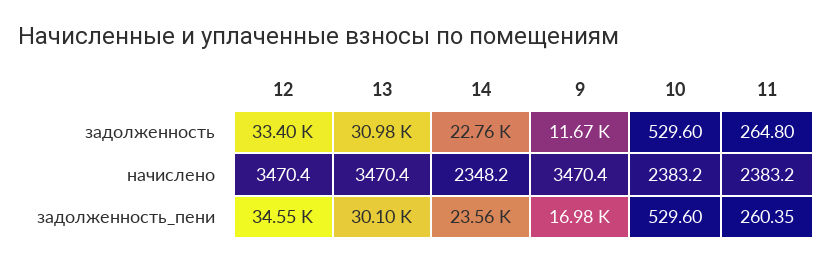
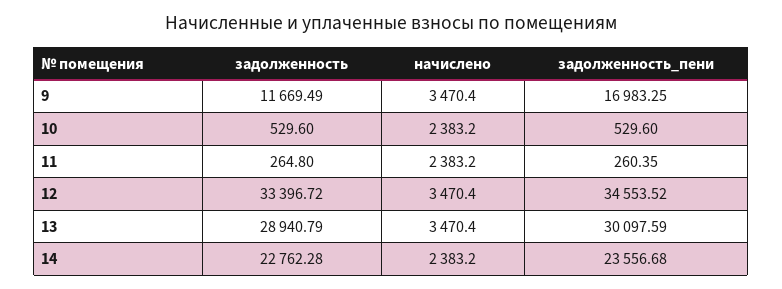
  {
    "12": {
      "задолженность": 33396.72,
      "начислено": 3470.4,
      "задолженность_пени": 34553.52
    },
    "13": {
-     "задолженность": 30980,
+     "задолженность": 28940.79,
      "начислено": 3470.4,
      "задолженность_пени": 30097.59
    },
    "14": {
      "задолженность": 22762.28,
-     "начислено": 2348.2,
+     "начислено": 2383.2,
      "задолженность_пени": 23556.68
    },
    "9": {
      "задолженность": 11669.49,
      "начислено": 3470.4,
      "задолженность_пени": 16983.25
    },
    "10": {
      "задолженность": 529.6,
      "начислено": 2383.2,
      "задолженность_пени": 529.6
    },
    "11": {
      "задолженность": 264.8,
      "начислено": 2383.2,
      "задолженность_пени": 260.35
    }
  }

